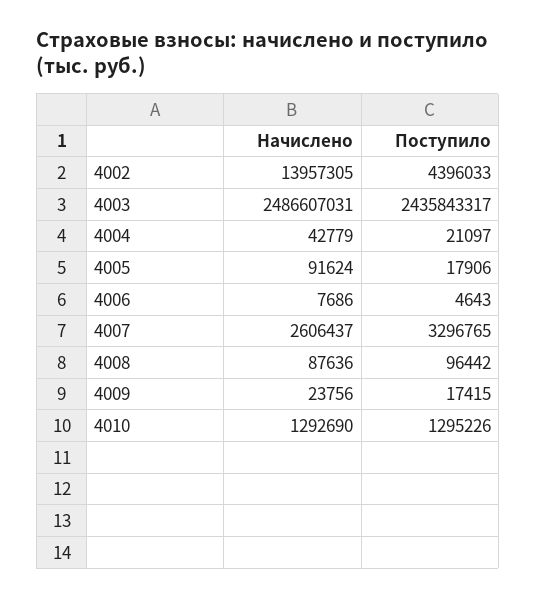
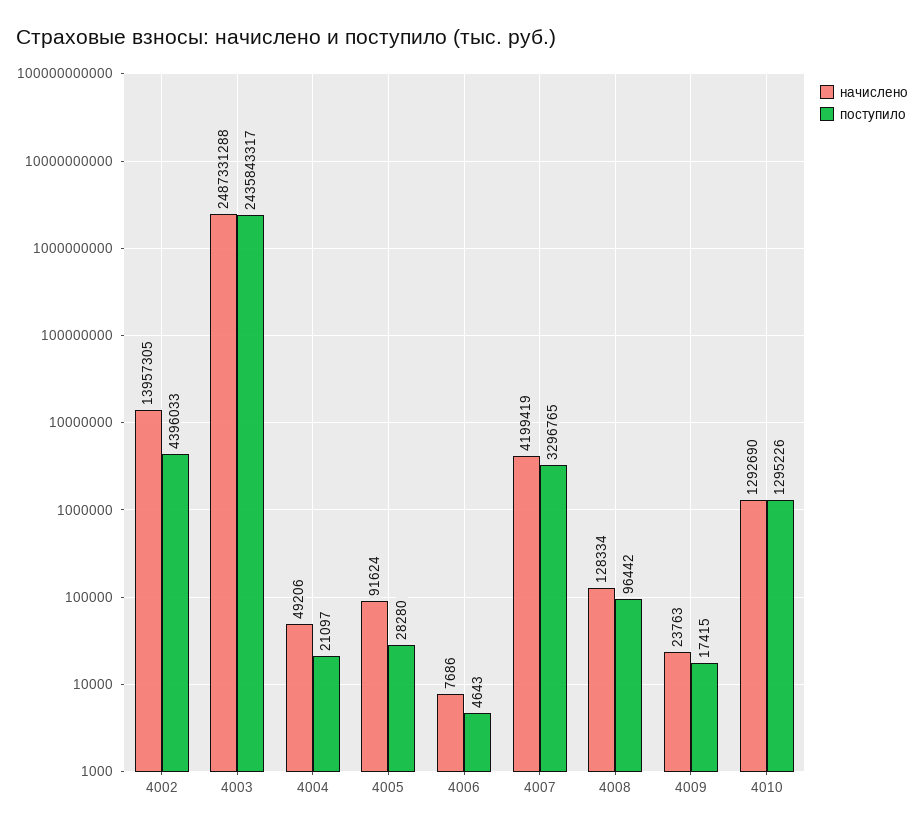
  {
    "Начислено": {
      "4002": 13957305,
-     "4003": 2486607031,
+     "4003": 2487331288,
-     "4004": 42779,
+     "4004": 49206,
      "4005": 91624,
      "4006": 7686,
-     "4007": 2606437,
+     "4007": 4199419,
-     "4008": 87636,
+     "4008": 128334,
-     "4009": 23756,
+     "4009": 23763,
      "4010": 1292690
    },
    "Поступило": {
      "4002": 4396033,
      "4003": 2435843317,
      "4004": 21097,
-     "4005": 17906,
+     "4005": 28280,
      "4006": 4643,
      "4007": 3296765,
      "4008": 96442,
      "4009": 17415,
      "4010": 1295226
    }
  }

